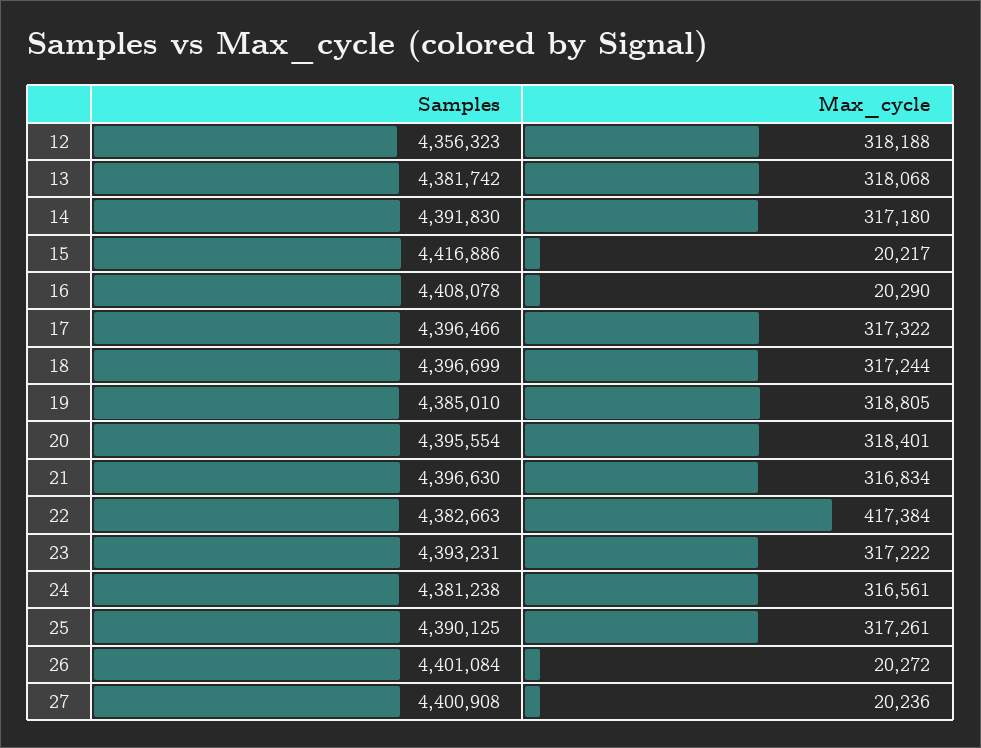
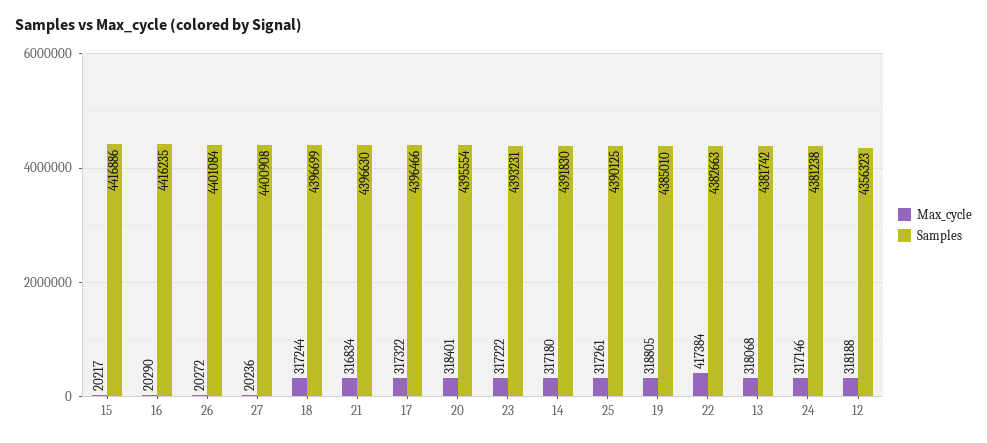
  {
    "Samples": {
      "12": 4356323,
      "13": 4381742,
      "14": 4391830,
      "15": 4416886,
-     "16": 4408078,
+     "16": 4416235,
      "17": 4396466,
      "18": 4396699,
      "19": 4385010,
      "20": 4395554,
      "21": 4396630,
      "22": 4382663,
      "23": 4393231,
      "24": 4381238,
      "25": 4390125,
      "26": 4401084,
      "27": 4400908
    },
    "Max_cycle": {
      "12": 318188,
      "13": 318068,
      "14": 317180,
      "15": 20217,
      "16": 20290,
      "17": 317322,
      "18": 317244,
      "19": 318805,
      "20": 318401,
      "21": 316834,
      "22": 417384,
      "23": 317222,
-     "24": 316561,
+     "24": 317146,
      "25": 317261,
      "26": 20272,
      "27": 20236
    }
  }

